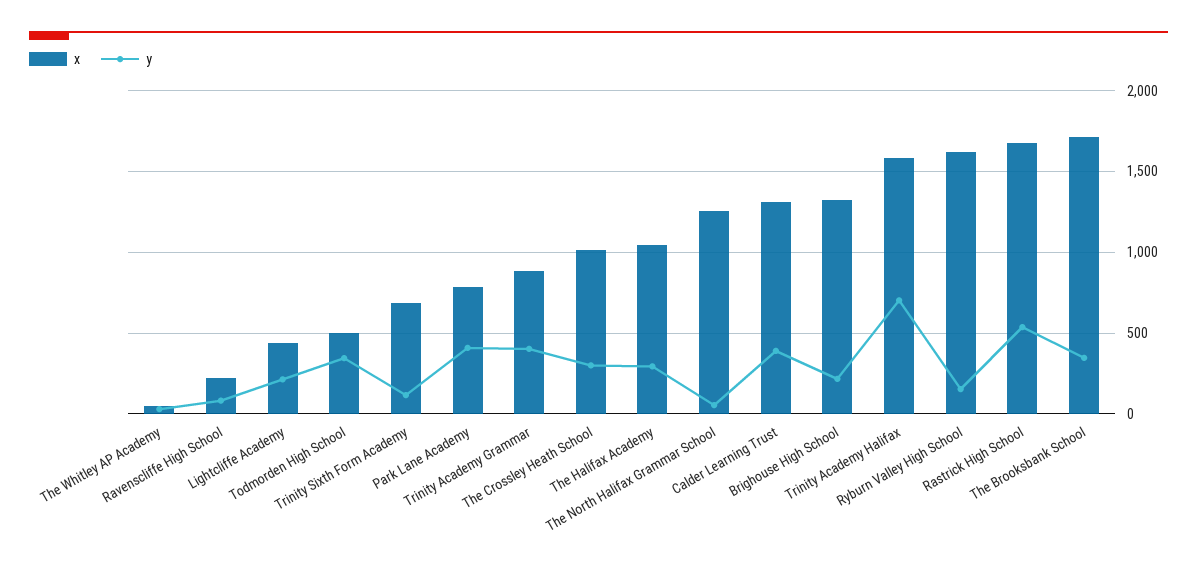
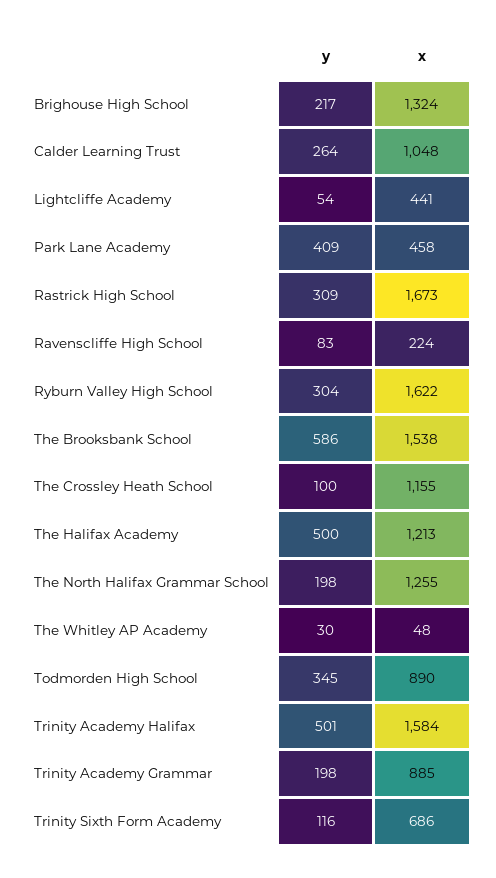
  {
    "x": {
      "The Whitley AP Academy": 48,
      "Ravenscliffe High School": 224,
      "Lightcliffe Academy": 441,
-     "Todmorden High School": 500,
+     "Todmorden High School": 890,
      "Trinity Sixth Form Academy": 686,
-     "Park Lane Academy": 800,
+     "Park Lane Academy": 458,
      "Trinity Academy Grammar": 885,
-     "The Crossley Heath School": 1000,
+     "The Crossley Heath School": 1155,
-     "The Halifax Academy": 1050,
+     "The Halifax Academy": 1213,
      "The North Halifax Grammar School": 1255,
-     "Calder Learning Trust": 1300,
+     "Calder Learning Trust": 1048,
      "Brighouse High School": 1324,
      "Trinity Academy Halifax": 1584,
      "Ryburn Valley High School": 1622,
      "Rastrick High School": 1673,
-     "The Brooksbank School": 1700
+     "The Brooksbank School": 1538
    },
    "y": {
      "The Whitley AP Academy": 30,
      "Ravenscliffe High School": 83,
-     "Lightcliffe Academy": 200,
+     "Lightcliffe Academy": 54,
      "Todmorden High School": 345,
      "Trinity Sixth Form Academy": 116,
      "Park Lane Academy": 409,
-     "Trinity Academy Grammar": 400,
+     "Trinity Academy Grammar": 198,
-     "The Crossley Heath School": 300,
+     "The Crossley Heath School": 100,
-     "The Halifax Academy": 300,
+     "The Halifax Academy": 500,
-     "The North Halifax Grammar School": 50,
+     "The North Halifax Grammar School": 198,
-     "Calder Learning Trust": 400,
+     "Calder Learning Trust": 264,
      "Brighouse High School": 217,
-     "Trinity Academy Halifax": 700,
+     "Trinity Academy Halifax": 501,
-     "Ryburn Valley High School": 150,
+     "Ryburn Valley High School": 304,
-     "Rastrick High School": 550,
+     "Rastrick High School": 309,
-     "The Brooksbank School": 350
+     "The Brooksbank School": 586
    }
  }

